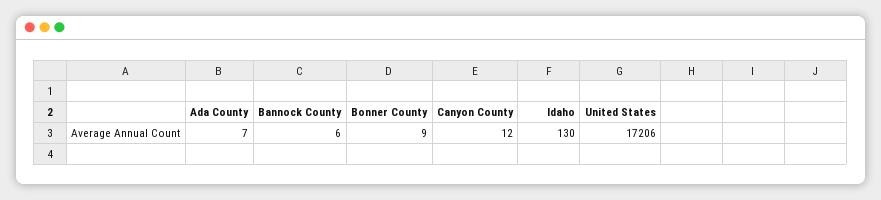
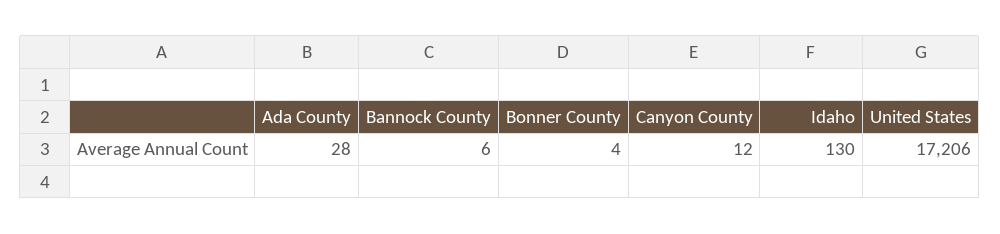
  {
-   "Ada County": 7,
+   "Ada County": 28,
    "Bannock County": 6,
-   "Bonner County": 9,
+   "Bonner County": 4,
    "Canyon County": 12,
    "Idaho": 130,
    "United States": 17206
  }

